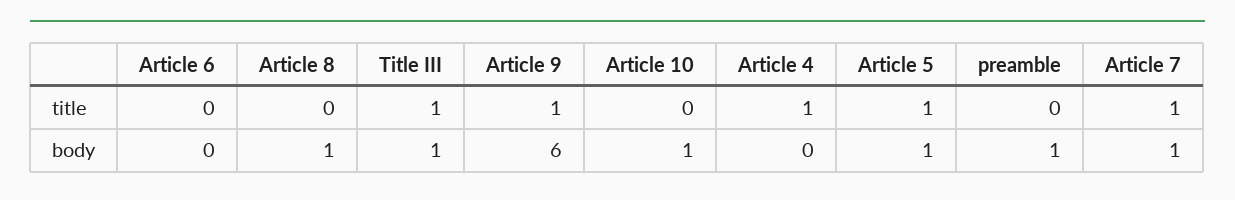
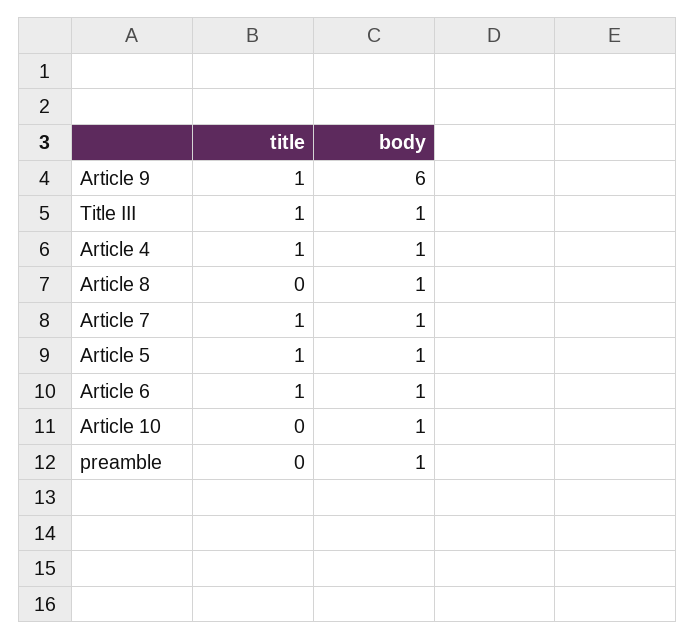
  {
    "Article 6": {
-     "title": 0,
+     "title": 1,
-     "body": 0
+     "body": 1
    },
    "Article 8": {
      "title": 0,
      "body": 1
    },
    "Title III": {
      "title": 1,
      "body": 1
    },
    "Article 9": {
      "title": 1,
      "body": 6
    },
    "Article 10": {
      "title": 0,
      "body": 1
    },
    "Article 4": {
      "title": 1,
-     "body": 0
+     "body": 1
    },
    "Article 5": {
      "title": 1,
      "body": 1
    },
    "preamble": {
      "title": 0,
      "body": 1
    },
    "Article 7": {
      "title": 1,
      "body": 1
    }
  }

